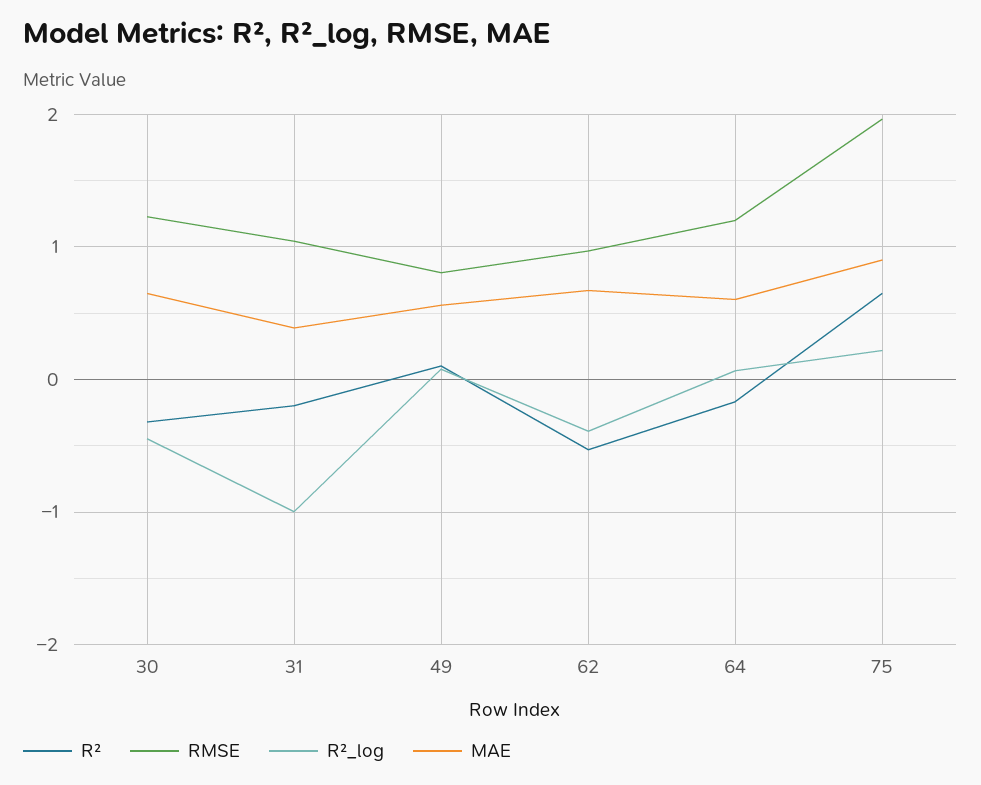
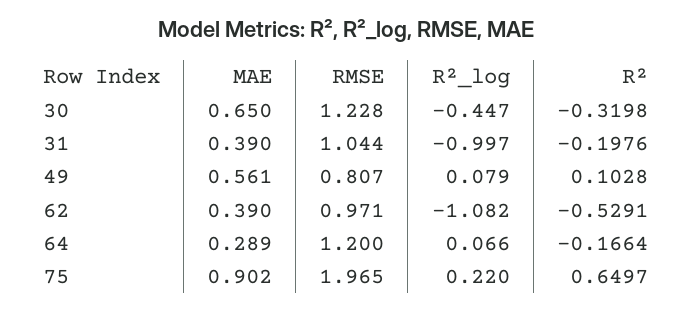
  {
    "R²": {
      "30": -0.3198,
      "31": -0.1976,
      "49": 0.1028,
      "62": -0.5291,
      "64": -0.1664,
      "75": 0.6497
    },
    "RMSE": {
      "30": 1.228,
      "31": 1.044,
      "49": 0.807,
      "62": 0.971,
      "64": 1.2,
      "75": 1.965
    },
    "R²_log": {
      "30": -0.447,
      "31": -0.997,
      "49": 0.079,
-     "62": -0.4,
+     "62": -1.082,
      "64": 0.066,
      "75": 0.22
    },
    "MAE": {
      "30": 0.65,
      "31": 0.39,
      "49": 0.561,
-     "62": 0.7,
+     "62": 0.39,
-     "64": 0.6,
+     "64": 0.289,
      "75": 0.902
    }
  }

